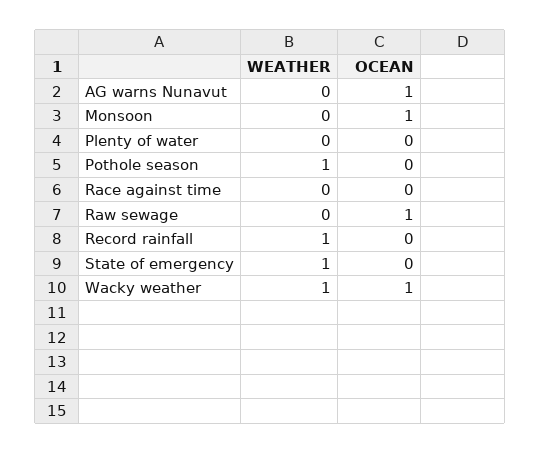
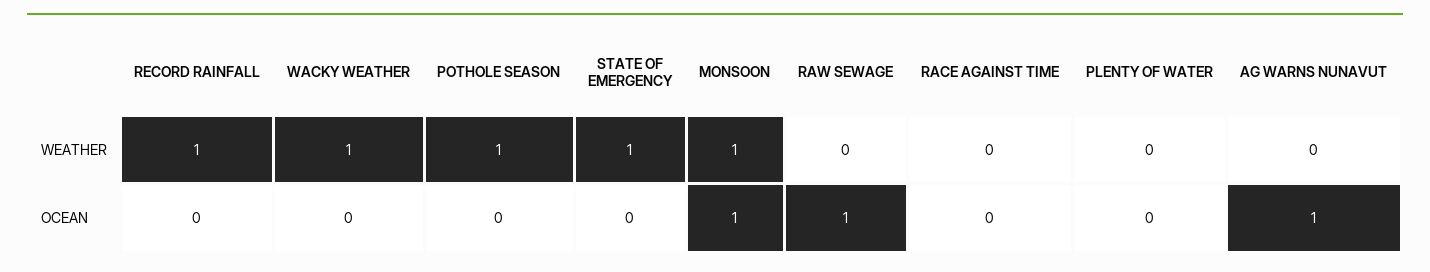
  {
    "WEATHER": {
      "AG warns Nunavut": 0,
-     "Monsoon": 0,
+     "Monsoon": 1,
      "Plenty of water": 0,
      "Pothole season": 1,
      "Race against time": 0,
      "Raw sewage": 0,
      "Record rainfall": 1,
      "State of emergency": 1,
      "Wacky weather": 1
    },
    "OCEAN": {
      "AG warns Nunavut": 1,
      "Monsoon": 1,
      "Plenty of water": 0,
      "Pothole season": 0,
      "Race against time": 0,
      "Raw sewage": 1,
      "Record rainfall": 0,
      "State of emergency": 0,
-     "Wacky weather": 1
+     "Wacky weather": 0
    }
  }

